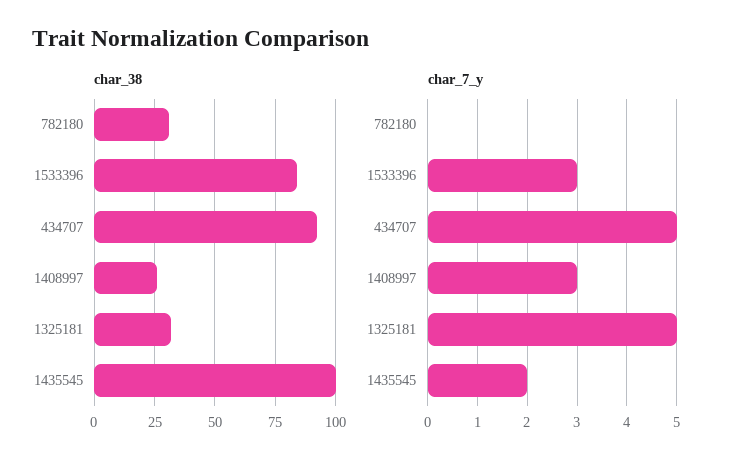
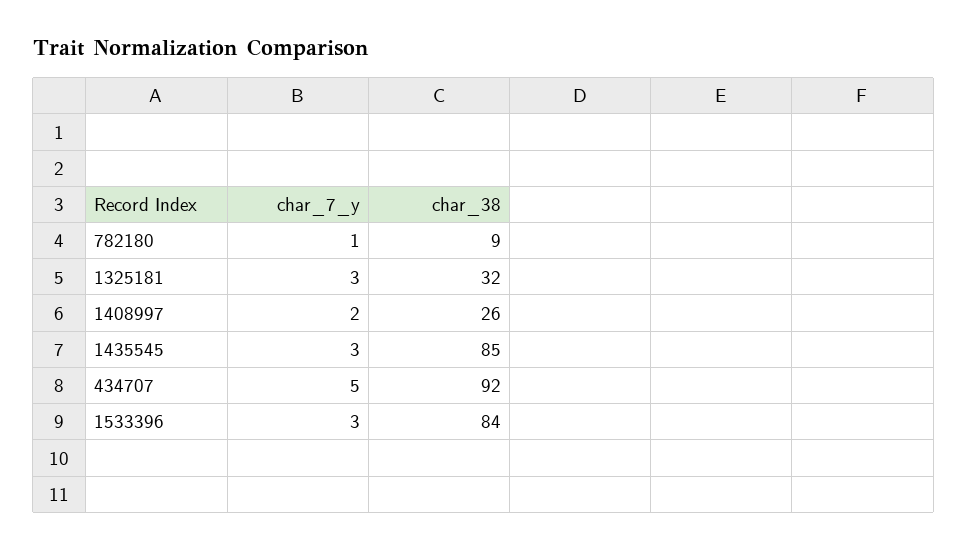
  {
    "char_38": {
-     "782180": 30,
+     "782180": 9,
      "1533396": 84,
      "434707": 92,
      "1408997": 26,
      "1325181": 32,
-     "1435545": 100
+     "1435545": 85
    },
    "char_7_y": {
-     "782180": 0,
+     "782180": 1,
      "1533396": 3,
      "434707": 5,
-     "1408997": 3,
+     "1408997": 2,
-     "1325181": 5,
+     "1325181": 3,
-     "1435545": 2
+     "1435545": 3
    }
  }

